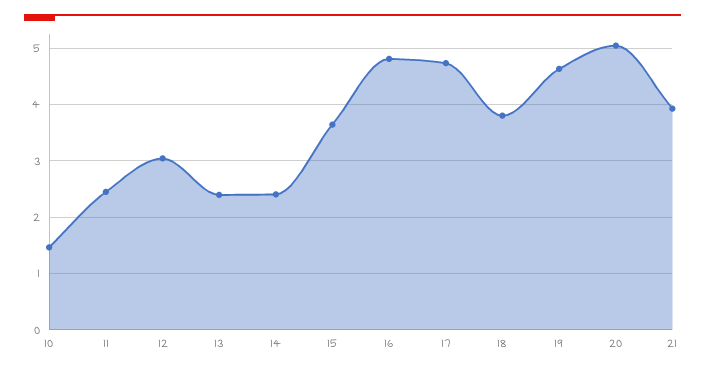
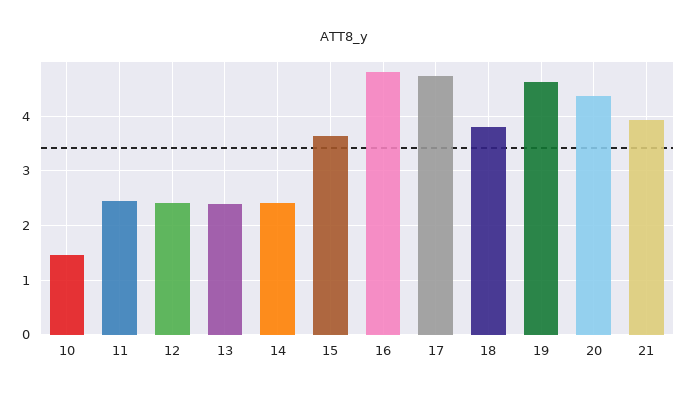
  {
    "10": 1.4,
    "11": 2.4,
-   "12": 3,
+   "12": 2.4,
    "13": 2.4,
    "14": 2.4,
    "15": 3.6,
    "16": 4.8,
    "17": 4.8,
    "18": 3.8,
    "19": 4.6,
-   "20": 5,
+   "20": 4.4,
    "21": 4
  }

